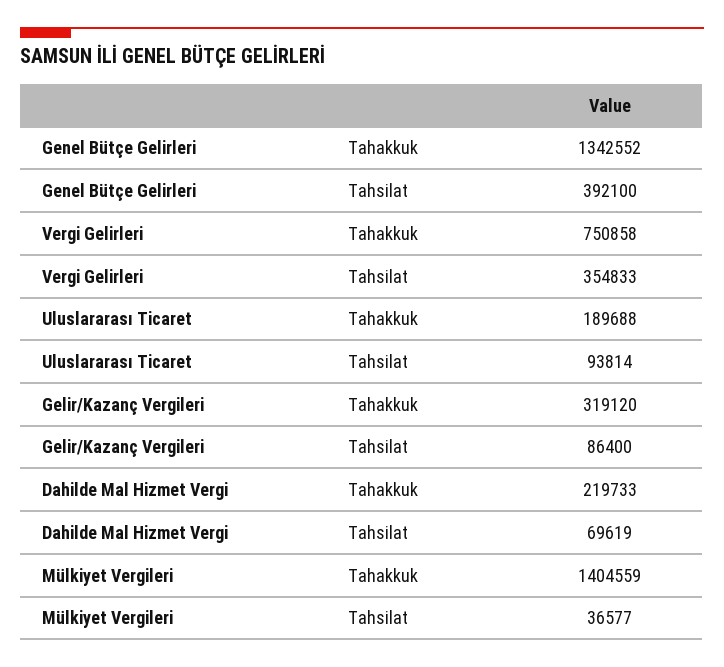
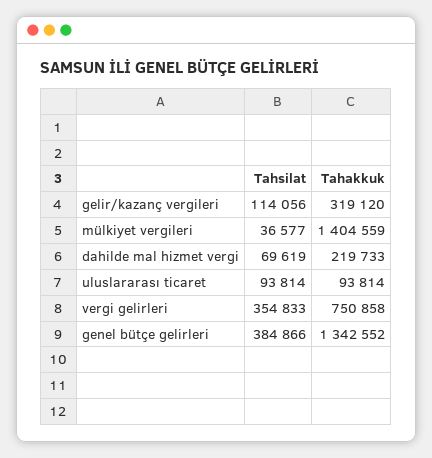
  {
    "Genel Bütçe Gelirleri": {
      "Tahakkuk": 1342552,
-     "Tahsilat": 392100
+     "Tahsilat": 384866
    },
    "Vergi Gelirleri": {
      "Tahakkuk": 750858,
      "Tahsilat": 354833
    },
    "Uluslararası Ticaret": {
-     "Tahakkuk": 189688,
+     "Tahakkuk": 93814,
      "Tahsilat": 93814
    },
    "Gelir/Kazanç Vergileri": {
      "Tahakkuk": 319120,
-     "Tahsilat": 86400
+     "Tahsilat": 114056
    },
    "Dahilde Mal Hizmet Vergi": {
      "Tahakkuk": 219733,
      "Tahsilat": 69619
    },
    "Mülkiyet Vergileri": {
      "Tahakkuk": 1404559,
      "Tahsilat": 36577
    }
  }

